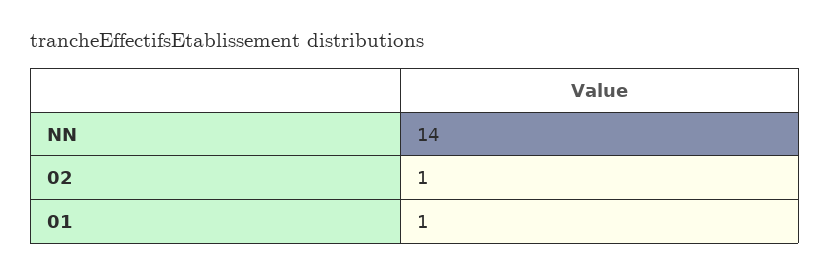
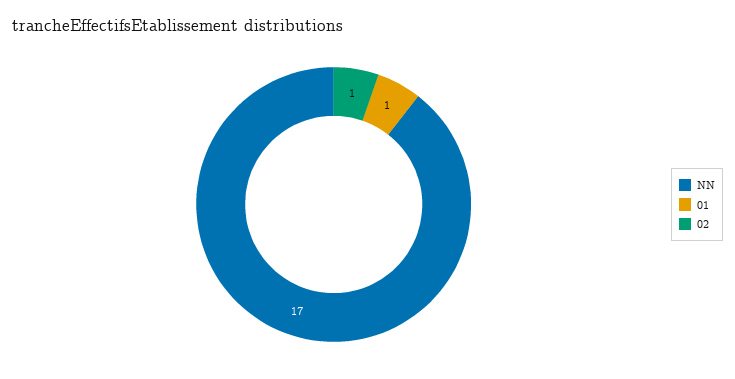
  {
-   "NN": 14,
+   "NN": 17,
    "02": 1,
    "01": 1
  }

